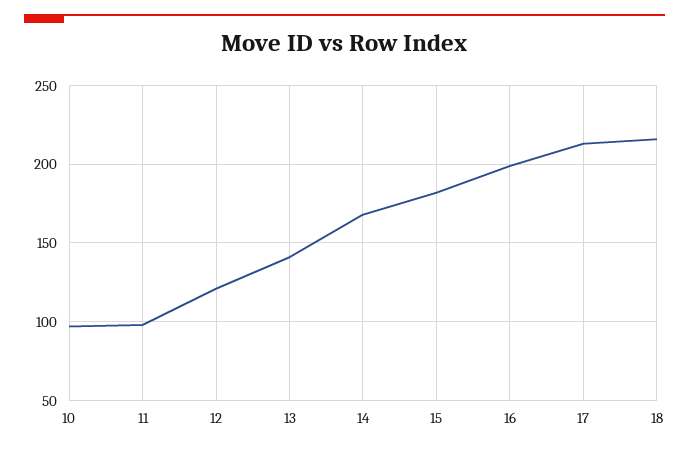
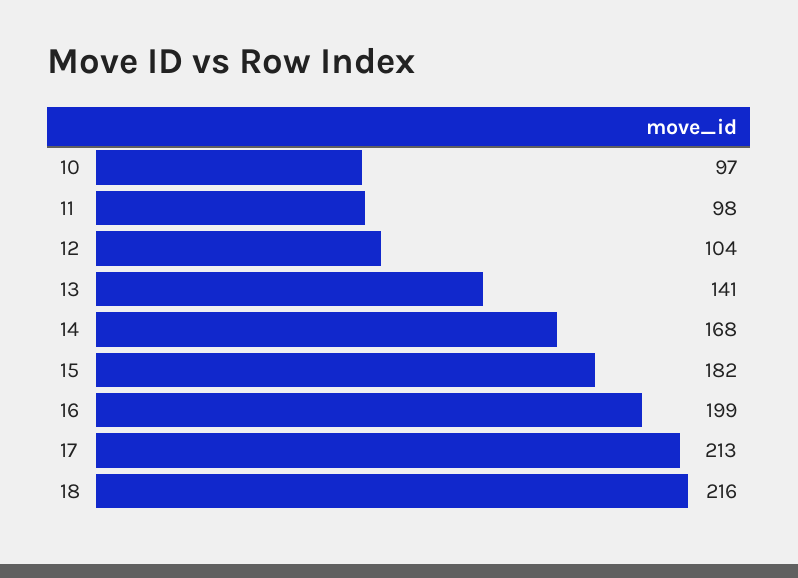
  {
    "10": 97,
    "11": 98,
-   "12": 120,
+   "12": 104,
    "13": 141,
    "14": 168,
    "15": 182,
    "16": 199,
    "17": 213,
    "18": 216
  }

